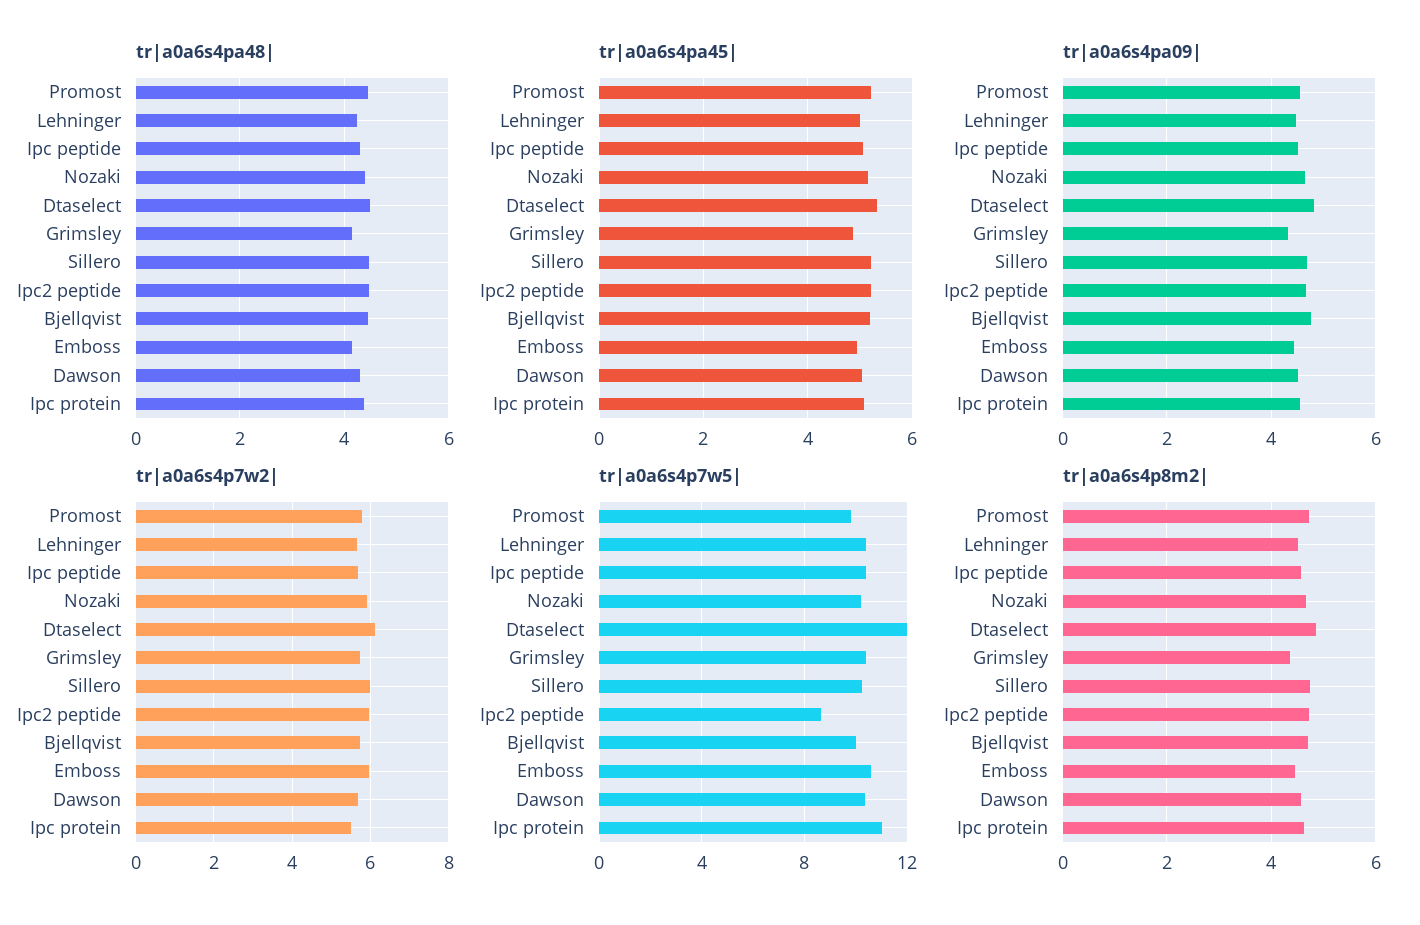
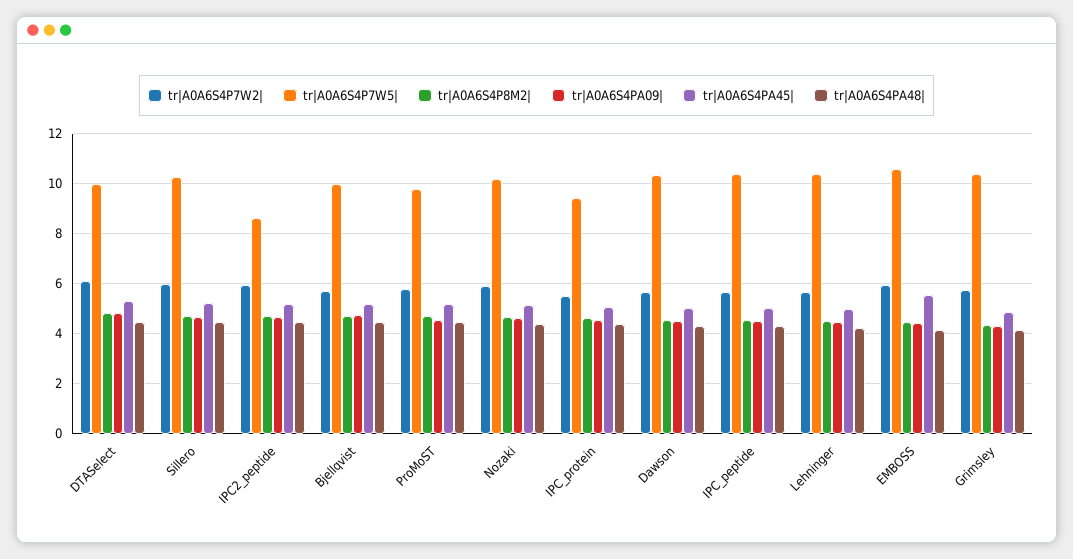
  {
    "tr|a0a6s4pa48|": {
      "Promost": 4.4,
      "Lehninger": 4.2,
      "Ipc peptide": 4.4,
      "Nozaki": 4.4,
      "Dtaselect": 4.4,
      "Grimsley": 4.2,
      "Sillero": 4.4,
      "Ipc2 peptide": 4.4,
      "Bjellqvist": 4.4,
      "Emboss": 4.2,
      "Dawson": 4.4,
      "Ipc protein": 4.4
    },
    "tr|a0a6s4pa45|": {
      "Promost": 5.2,
      "Lehninger": 5,
      "Ipc peptide": 5,
      "Nozaki": 5.2,
      "Dtaselect": 5.4,
      "Grimsley": 4.8,
      "Sillero": 5.2,
      "Ipc2 peptide": 5.2,
      "Bjellqvist": 5.2,
-     "Emboss": 5,
+     "Emboss": 5.5,
      "Dawson": 5,
      "Ipc protein": 5
    },
    "tr|a0a6s4pa09|": {
      "Promost": 4.6,
      "Lehninger": 4.4,
      "Ipc peptide": 4.6,
      "Nozaki": 4.6,
      "Dtaselect": 4.8,
      "Grimsley": 4.4,
      "Sillero": 4.6,
      "Ipc2 peptide": 4.6,
      "Bjellqvist": 4.8,
      "Emboss": 4.4,
      "Dawson": 4.6,
      "Ipc protein": 4.6
    },
    "tr|a0a6s4p7w2|": {
      "Promost": 5.8,
      "Lehninger": 5.6,
      "Ipc peptide": 5.6,
      "Nozaki": 6,
      "Dtaselect": 6.2,
      "Grimsley": 5.8,
      "Sillero": 6,
      "Ipc2 peptide": 6,
      "Bjellqvist": 5.8,
      "Emboss": 6,
      "Dawson": 5.6,
      "Ipc protein": 5.4
    },
    "tr|a0a6s4p7w5|": {
      "Promost": 9.75,
      "Lehninger": 10.5,
      "Ipc peptide": 10.5,
      "Nozaki": 10.25,
-     "Dtaselect": 12,
+     "Dtaselect": 10,
      "Grimsley": 10.5,
      "Sillero": 10.25,
      "Ipc2 peptide": 8.75,
      "Bjellqvist": 10,
      "Emboss": 10.5,
      "Dawson": 10.25,
-     "Ipc protein": 11
+     "Ipc protein": 9.5
    },
    "tr|a0a6s4p8m2|": {
      "Promost": 4.8,
      "Lehninger": 4.6,
      "Ipc peptide": 4.6,
      "Nozaki": 4.6,
      "Dtaselect": 4.8,
      "Grimsley": 4.4,
      "Sillero": 4.8,
      "Ipc2 peptide": 4.8,
      "Bjellqvist": 4.8,
      "Emboss": 4.4,
      "Dawson": 4.6,
      "Ipc protein": 4.6
    }
  }

